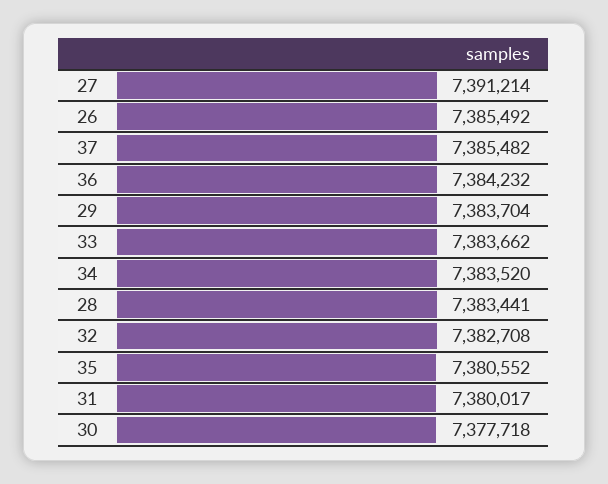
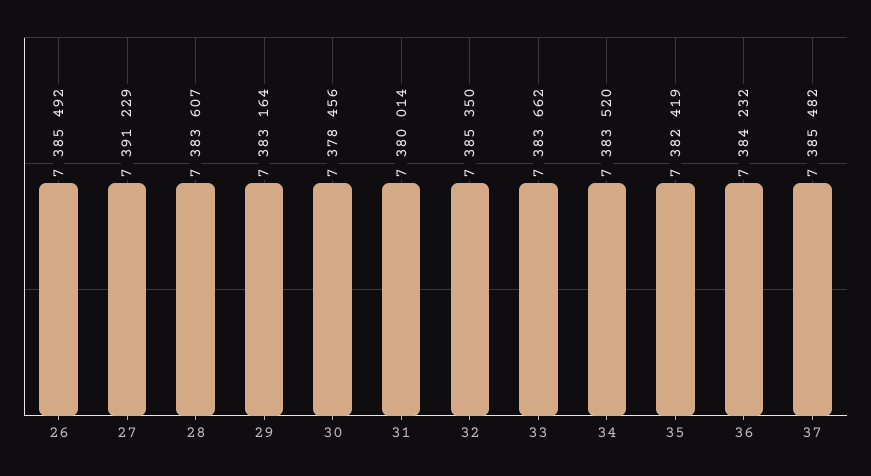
  {
-   "27": 7391214,
+   "27": 7391229,
    "26": 7385492,
    "37": 7385482,
    "36": 7384232,
-   "29": 7383704,
+   "29": 7383164,
    "33": 7383662,
    "34": 7383520,
-   "28": 7383441,
+   "28": 7383607,
-   "32": 7382708,
+   "32": 7385350,
-   "35": 7380552,
+   "35": 7382419,
-   "31": 7380017,
+   "31": 7380014,
-   "30": 7377718
+   "30": 7378456
  }

